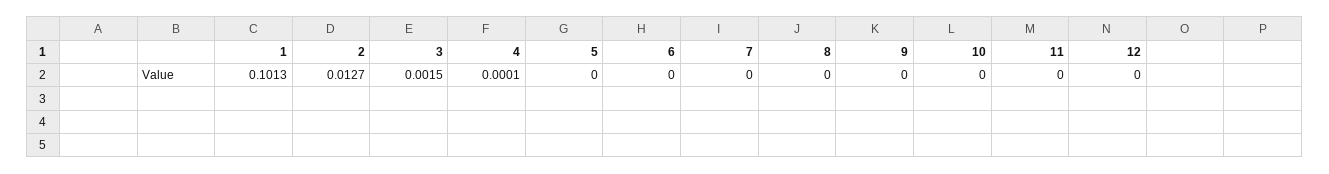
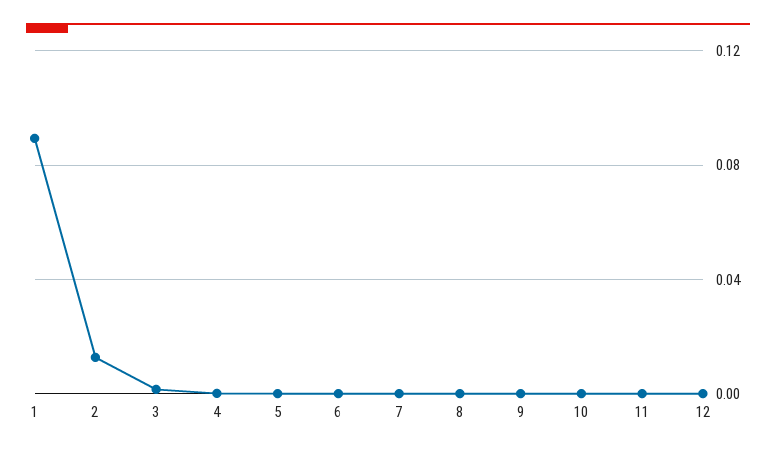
  {
-   "1": 0.1013,
+   "1": 0.09,
    "2": 0.0127,
    "3": 0.0015,
    "4": 0.0001,
    "5": 0,
    "6": 0,
    "7": 0,
    "8": 0,
    "9": 0,
    "10": 0,
    "11": 0,
    "12": 0
  }

